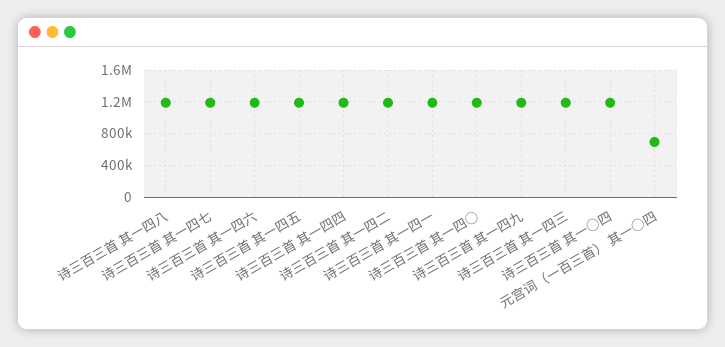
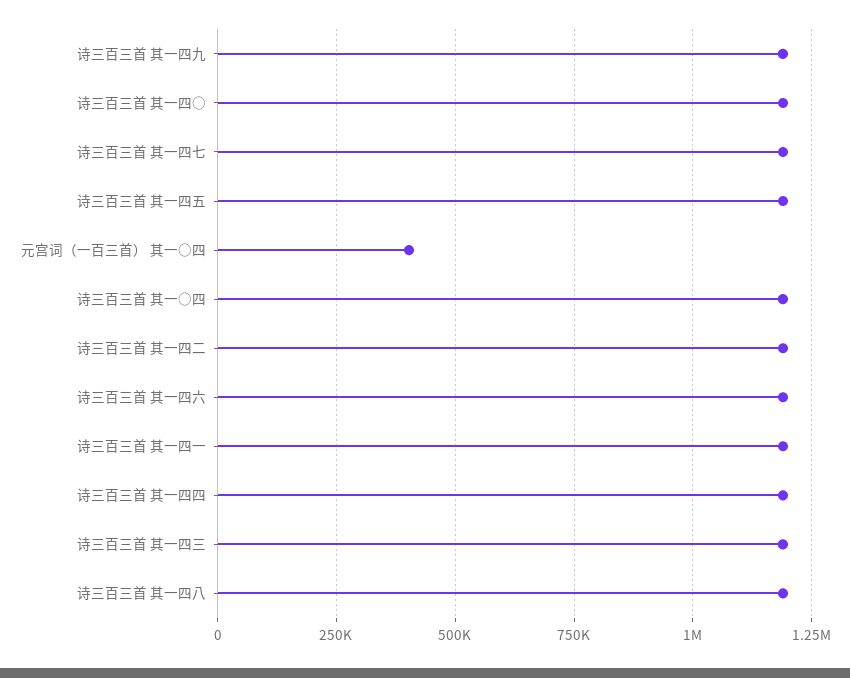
  {
    "诗三百三首 其一四八": 1200000,
    "诗三百三首 其一四七": 1200000,
    "诗三百三首 其一四六": 1200000,
    "诗三百三首 其一四五": 1200000,
    "诗三百三首 其一四四": 1200000,
    "诗三百三首 其一四二": 1200000,
    "诗三百三首 其一四一": 1200000,
    "诗三百三首 其一四○": 1200000,
    "诗三百三首 其一四九": 1200000,
    "诗三百三首 其一四三": 1200000,
    "诗三百三首 其一○四": 1200000,
-   "元宫词（一百三首） 其一○四": 700000
+   "元宫词（一百三首） 其一○四": 400000
  }

